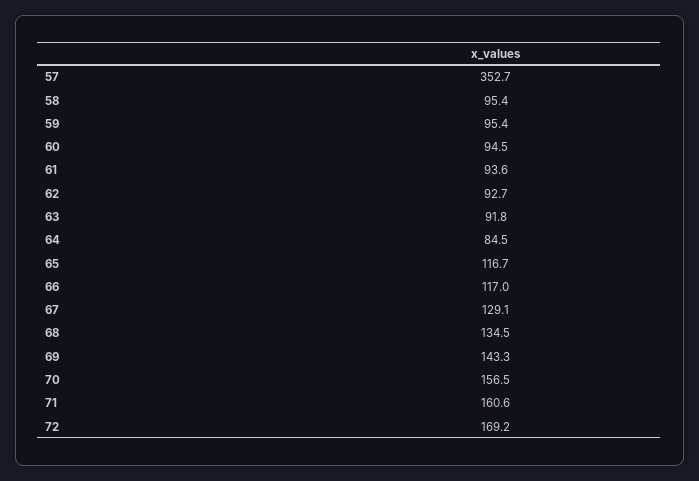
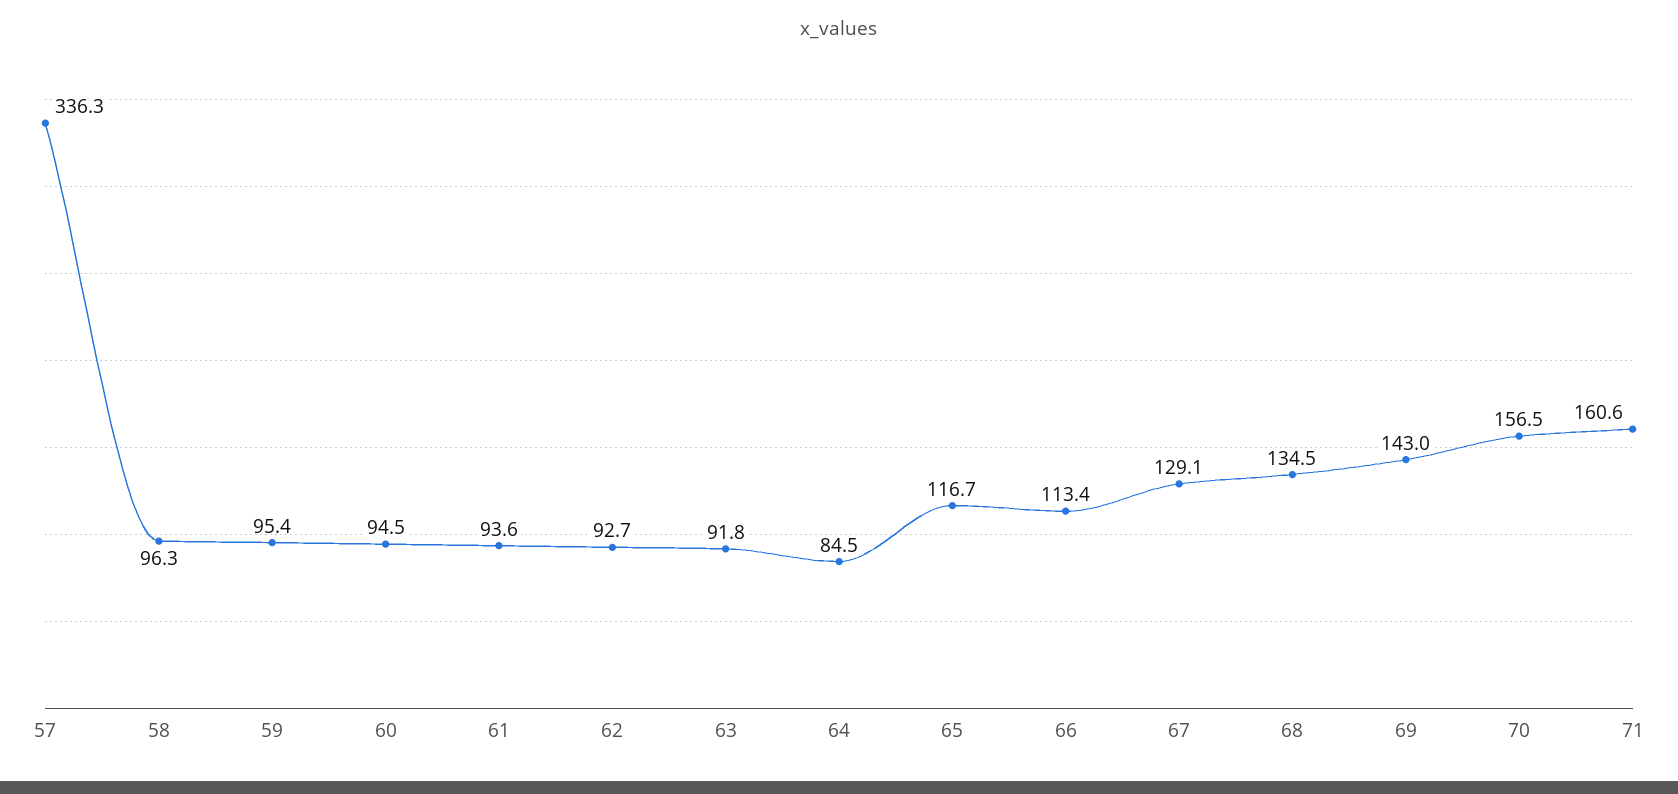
  {
-   "57": 352.7,
+   "57": 336.3,
-   "58": 95.4,
+   "58": 96.3,
    "59": 95.4,
    "60": 94.5,
    "61": 93.6,
    "62": 92.7,
    "63": 91.8,
    "64": 84.5,
    "65": 116.7,
-   "66": 117,
+   "66": 113.4,
    "67": 129.1,
    "68": 134.5,
-   "69": 143.3,
+   "69": 143,
    "70": 156.5,
-   "71": 160.6,
+   "71": 160.6
-   "72": 169.2
  }

